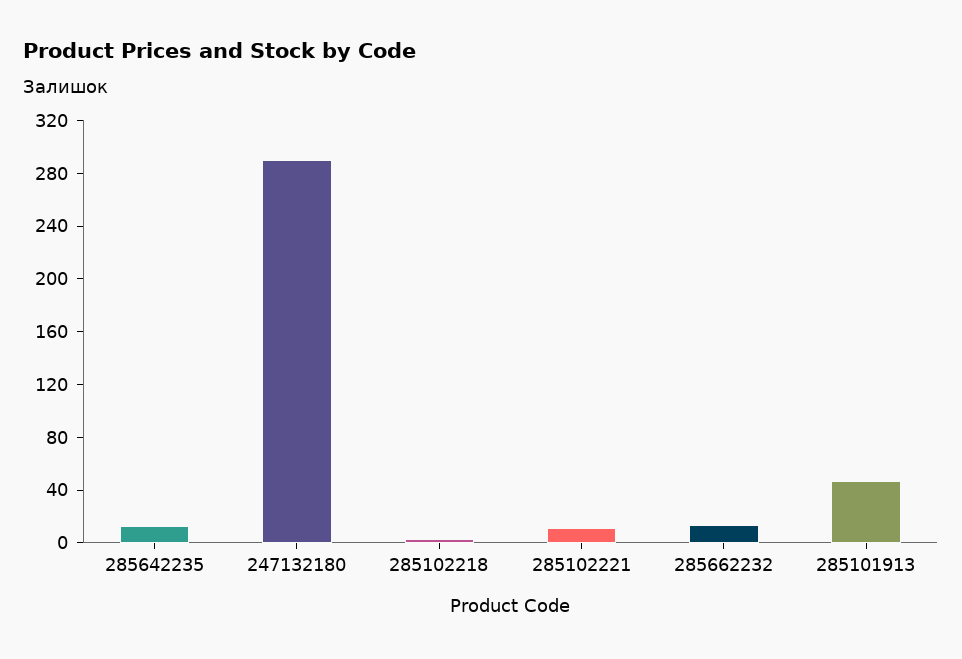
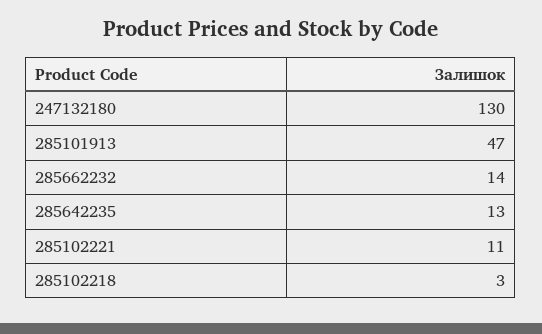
  {
    "285642235": 13,
-   "247132180": 290,
+   "247132180": 130,
    "285102218": 3,
    "285102221": 11,
    "285662232": 14,
    "285101913": 47
  }

